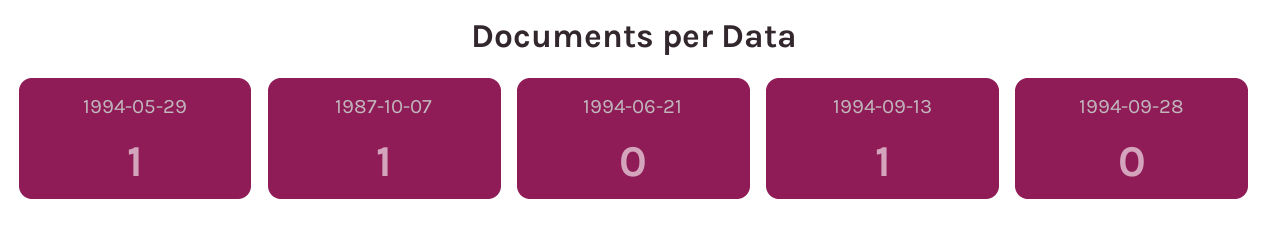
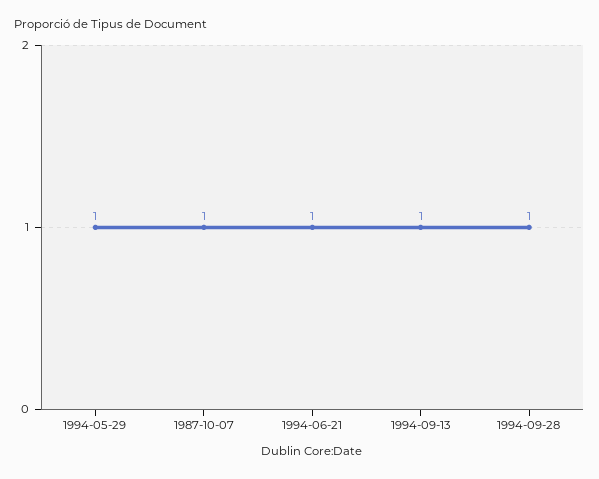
  {
    "1994-05-29": 1,
    "1987-10-07": 1,
-   "1994-06-21": 0,
+   "1994-06-21": 1,
    "1994-09-13": 1,
-   "1994-09-28": 0
+   "1994-09-28": 1
  }

